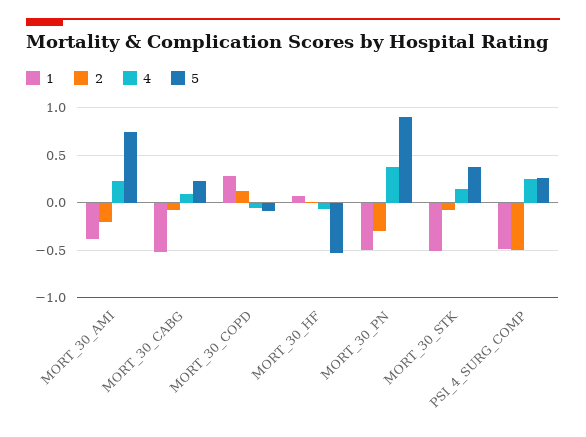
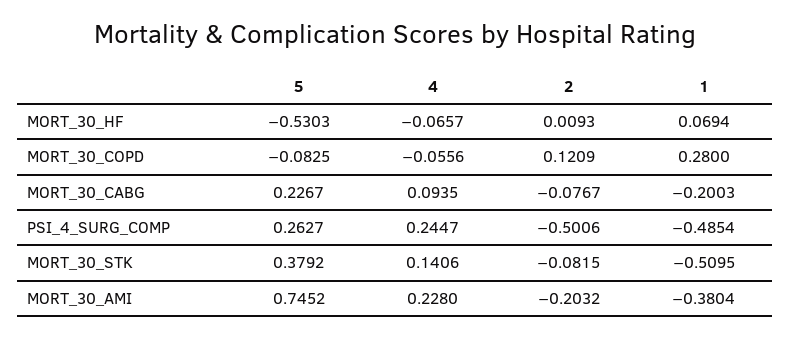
  {
    "1": {
      "MORT_30_AMI": -0.3804,
-     "MORT_30_CABG": -0.5,
+     "MORT_30_CABG": -0.2003,
      "MORT_30_COPD": 0.28,
      "MORT_30_HF": 0.0694,
-     "MORT_30_PN": -0.5,
      "MORT_30_STK": -0.5095,
      "PSI_4_SURG_COMP": -0.4854
    },
    "2": {
      "MORT_30_AMI": -0.2032,
      "MORT_30_CABG": -0.0767,
      "MORT_30_COPD": 0.1209,
      "MORT_30_HF": 0.0093,
-     "MORT_30_PN": -0.3,
      "MORT_30_STK": -0.0815,
      "PSI_4_SURG_COMP": -0.5006
    },
    "4": {
      "MORT_30_AMI": 0.228,
      "MORT_30_CABG": 0.0935,
      "MORT_30_COPD": -0.0556,
      "MORT_30_HF": -0.0657,
-     "MORT_30_PN": 0.4,
      "MORT_30_STK": 0.1406,
      "PSI_4_SURG_COMP": 0.2447
    },
    "5": {
      "MORT_30_AMI": 0.7452,
      "MORT_30_CABG": 0.2267,
      "MORT_30_COPD": -0.0825,
      "MORT_30_HF": -0.5303,
-     "MORT_30_PN": 0.9,
      "MORT_30_STK": 0.3792,
      "PSI_4_SURG_COMP": 0.2627
    }
  }

